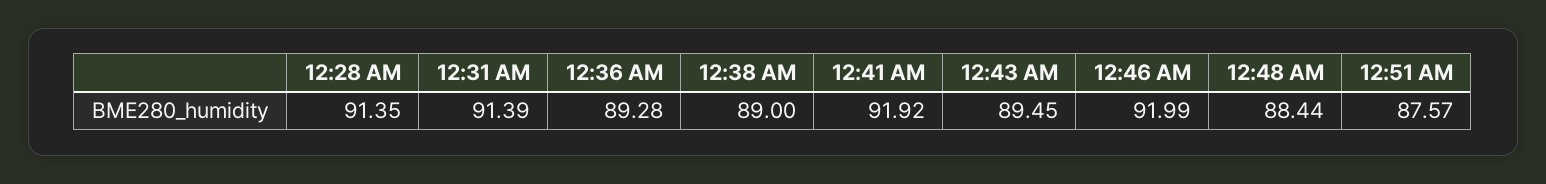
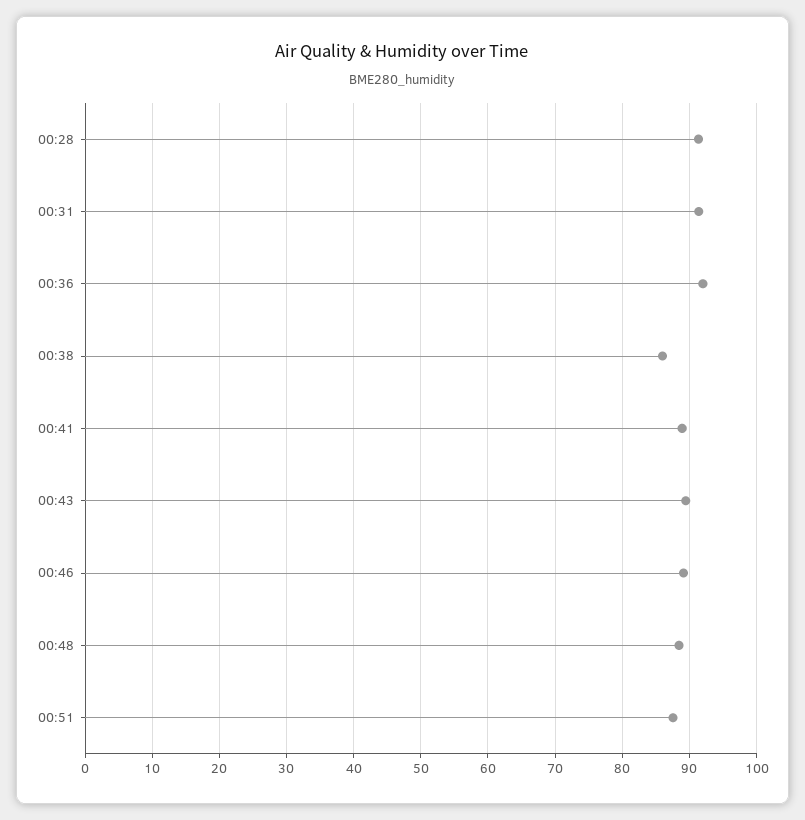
  {
    "12:28 AM": 91.35,
    "12:31 AM": 91.39,
-   "12:36 AM": 89.28,
+   "12:36 AM": 92,
-   "12:38 AM": 89,
+   "12:38 AM": 86,
-   "12:41 AM": 91.92,
+   "12:41 AM": 89,
    "12:43 AM": 89.45,
-   "12:46 AM": 91.99,
+   "12:46 AM": 89,
    "12:48 AM": 88.44,
    "12:51 AM": 87.57
  }

